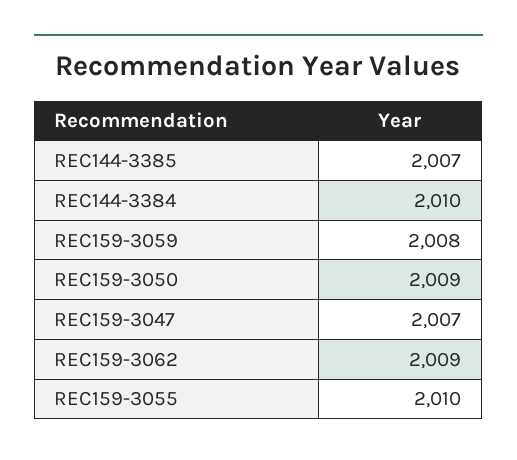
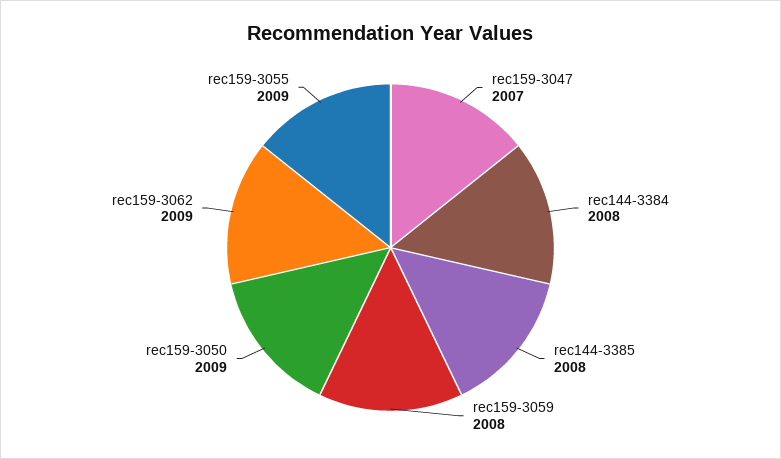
  {
-   "REC144-3385": 2007,
+   "REC144-3385": 2008,
-   "REC144-3384": 2010,
+   "REC144-3384": 2008,
    "REC159-3059": 2008,
    "REC159-3050": 2009,
    "REC159-3047": 2007,
    "REC159-3062": 2009,
-   "REC159-3055": 2010
+   "REC159-3055": 2009
  }

